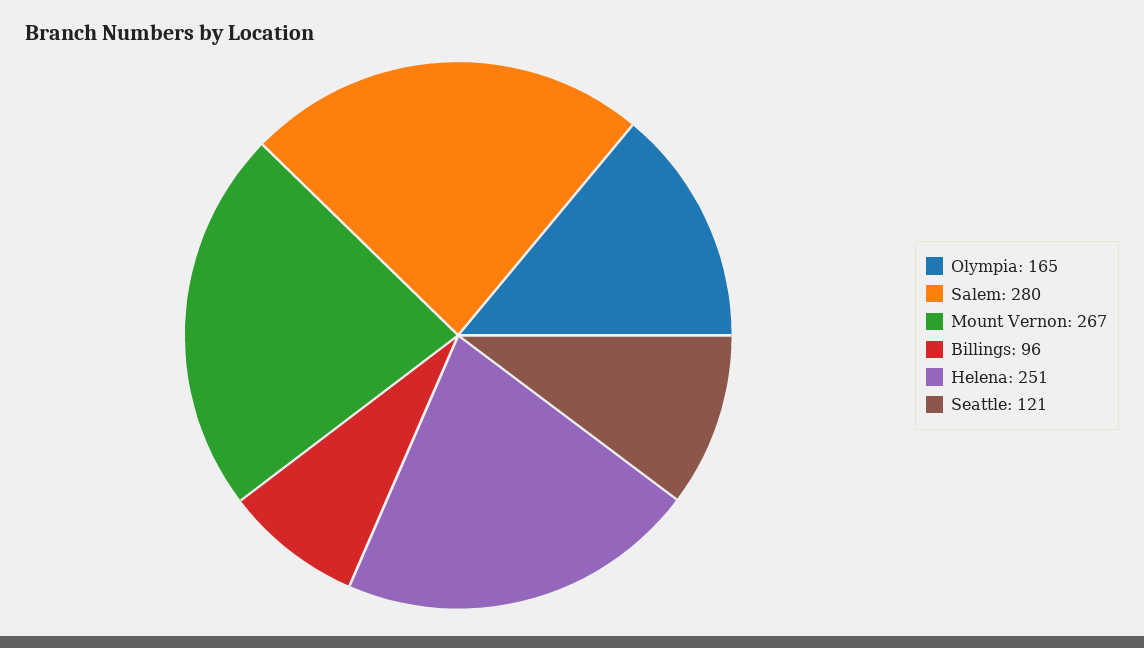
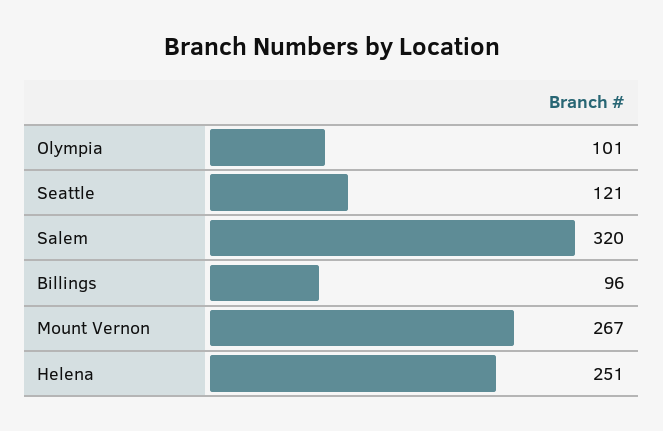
  {
-   "Olympia": 165,
+   "Olympia": 101,
-   "Salem": 280,
+   "Salem": 320,
    "Mount Vernon": 267,
    "Billings": 96,
    "Helena": 251,
    "Seattle": 121
  }

